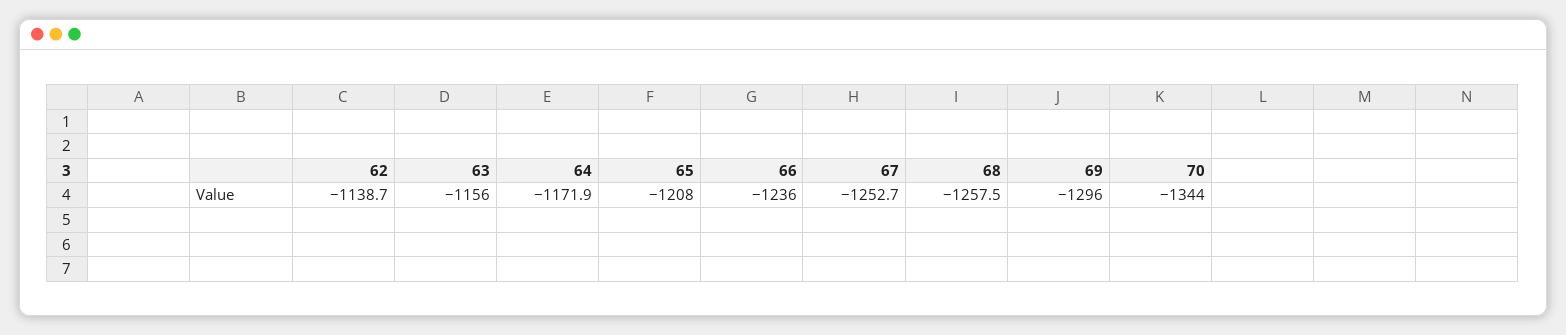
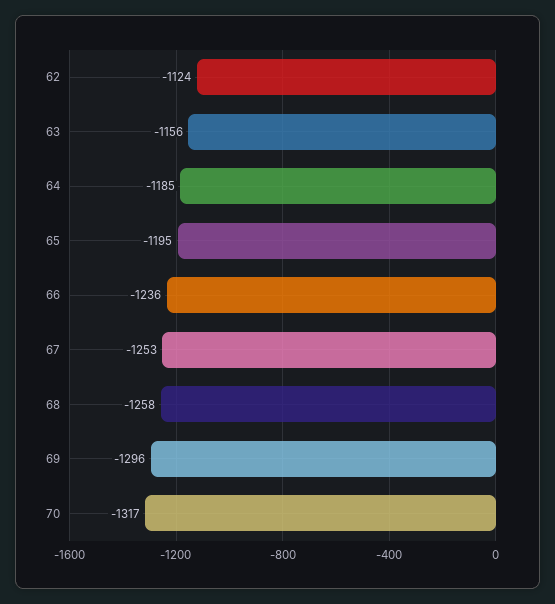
  {
-   "62": -1138.7,
+   "62": -1124,
    "63": -1156,
-   "64": -1171.9,
+   "64": -1185,
-   "65": -1208,
+   "65": -1195,
    "66": -1236,
    "67": -1252.7,
    "68": -1257.5,
    "69": -1296,
-   "70": -1344
+   "70": -1317
  }

